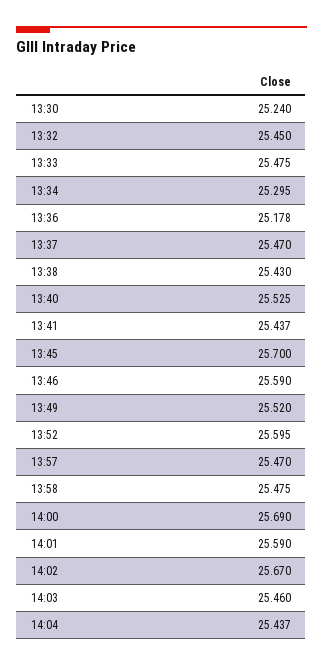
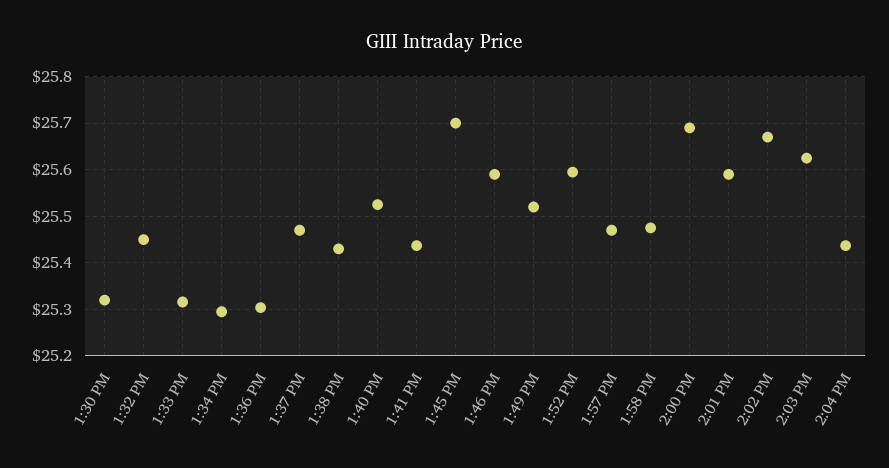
  {
-   "13:30": 25.24,
+   "13:30": 25.32,
    "13:32": 25.45,
-   "13:33": 25.475,
+   "13:33": 25.32,
    "13:34": 25.295,
-   "13:36": 25.178,
+   "13:36": 25.3,
    "13:37": 25.47,
    "13:38": 25.43,
    "13:40": 25.525,
    "13:41": 25.437,
    "13:45": 25.7,
    "13:46": 25.59,
    "13:49": 25.52,
    "13:52": 25.595,
    "13:57": 25.47,
    "13:58": 25.475,
    "14:00": 25.69,
    "14:01": 25.59,
    "14:02": 25.67,
-   "14:03": 25.46,
+   "14:03": 25.62,
    "14:04": 25.437
  }

